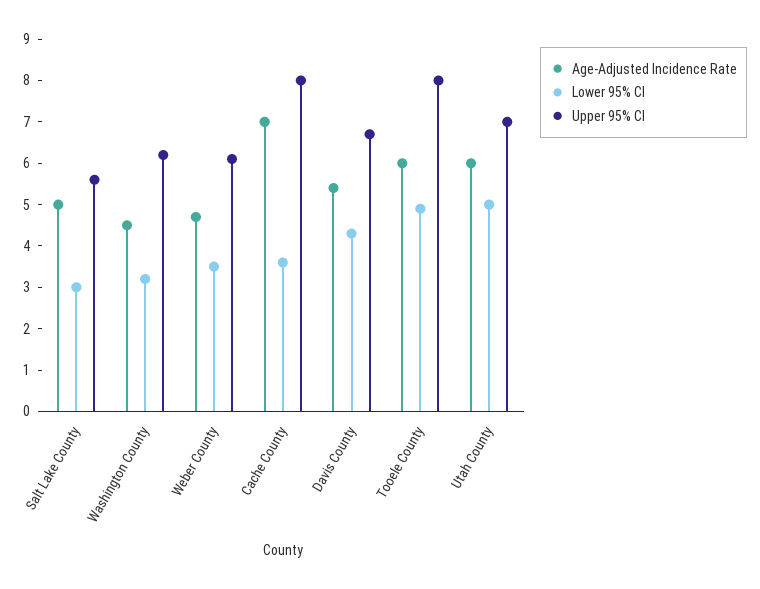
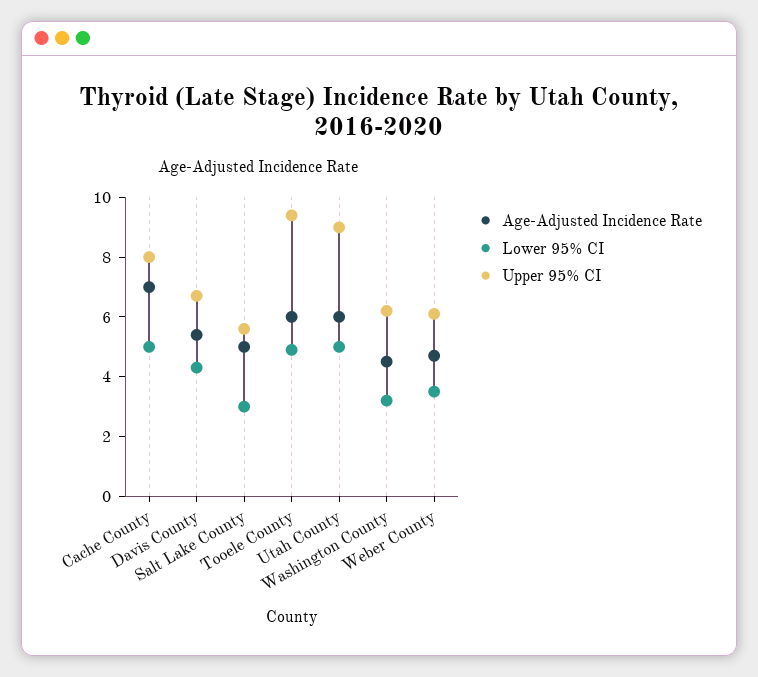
  {
    "Age-Adjusted Incidence Rate": {
      "Salt Lake County": 5,
      "Washington County": 4.5,
      "Weber County": 4.5,
      "Cache County": 7,
      "Davis County": 5.5,
      "Tooele County": 6,
      "Utah County": 6
    },
    "Lower 95% CI": {
      "Salt Lake County": 3,
      "Washington County": 3,
      "Weber County": 3.5,
-     "Cache County": 3.5,
+     "Cache County": 5,
      "Davis County": 4.5,
      "Tooele County": 5,
      "Utah County": 5
    },
    "Upper 95% CI": {
      "Salt Lake County": 5.5,
      "Washington County": 6,
      "Weber County": 6,
      "Cache County": 8,
      "Davis County": 6.5,
-     "Tooele County": 8,
+     "Tooele County": 9.5,
-     "Utah County": 7
+     "Utah County": 9
    }
  }

